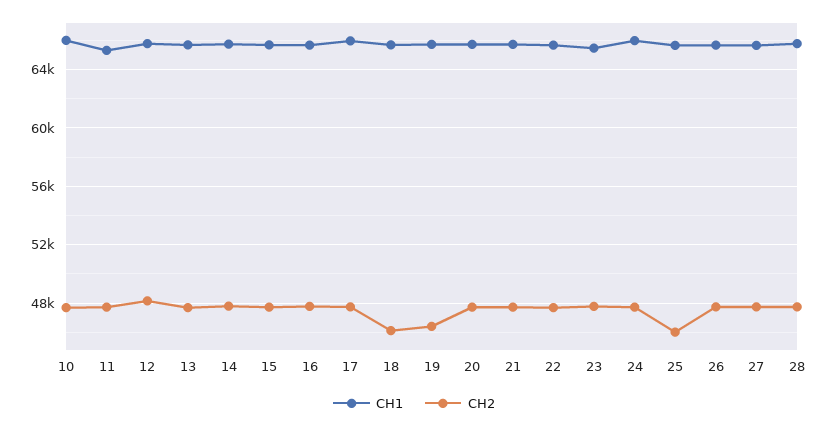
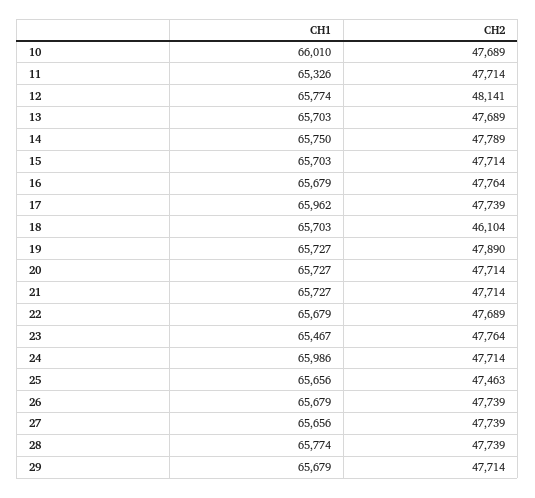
  {
    "CH1": {
      "10": 66010,
      "11": 65326,
      "12": 65774,
      "13": 65703,
      "14": 65750,
      "15": 65703,
      "16": 65679,
      "17": 65962,
      "18": 65703,
      "19": 65727,
      "20": 65727,
      "21": 65727,
      "22": 65679,
      "23": 65467,
      "24": 65986,
      "25": 65656,
      "26": 65679,
      "27": 65656,
-     "28": 65774
+     "28": 65774,
+     "29": 65679
    },
    "CH2": {
      "10": 47689,
      "11": 47714,
      "12": 48141,
      "13": 47689,
      "14": 47789,
      "15": 47714,
      "16": 47764,
      "17": 47739,
      "18": 46104,
-     "19": 46500,
+     "19": 47890,
      "20": 47714,
      "21": 47714,
      "22": 47689,
      "23": 47764,
      "24": 47714,
-     "25": 46000,
+     "25": 47463,
      "26": 47739,
      "27": 47739,
-     "28": 47739
+     "28": 47739,
+     "29": 47714
    }
  }

